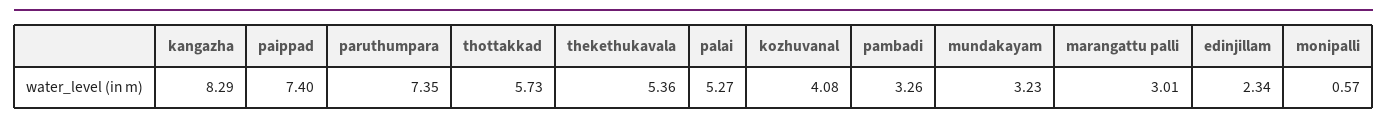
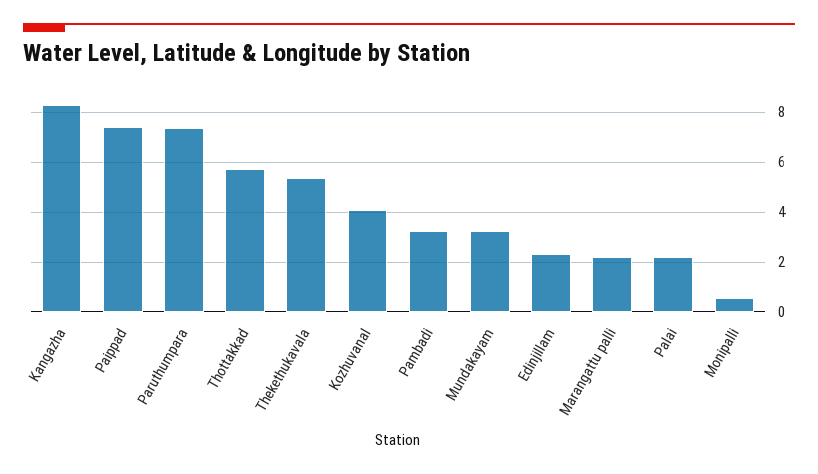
  {
    "kangazha": 8.29,
    "paippad": 7.4,
    "paruthumpara": 7.35,
    "thottakkad": 5.73,
    "thekethukavala": 5.36,
-   "palai": 5.27,
+   "palai": 2.25,
    "kozhuvanal": 4.08,
    "pambadi": 3.26,
    "mundakayam": 3.23,
-   "marangattu palli": 3.01,
+   "marangattu palli": 2.25,
    "edinjillam": 2.34,
    "monipalli": 0.57
  }

